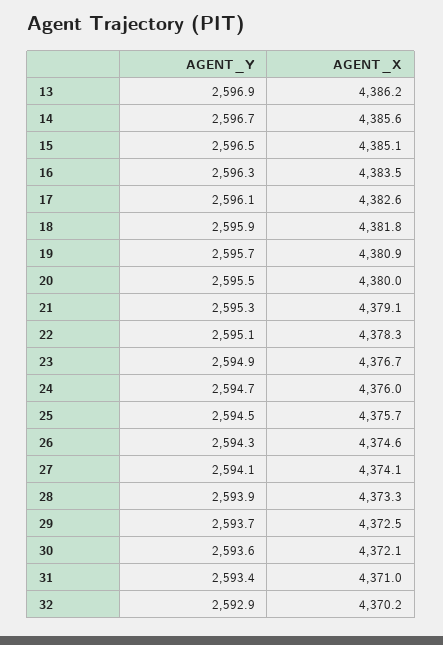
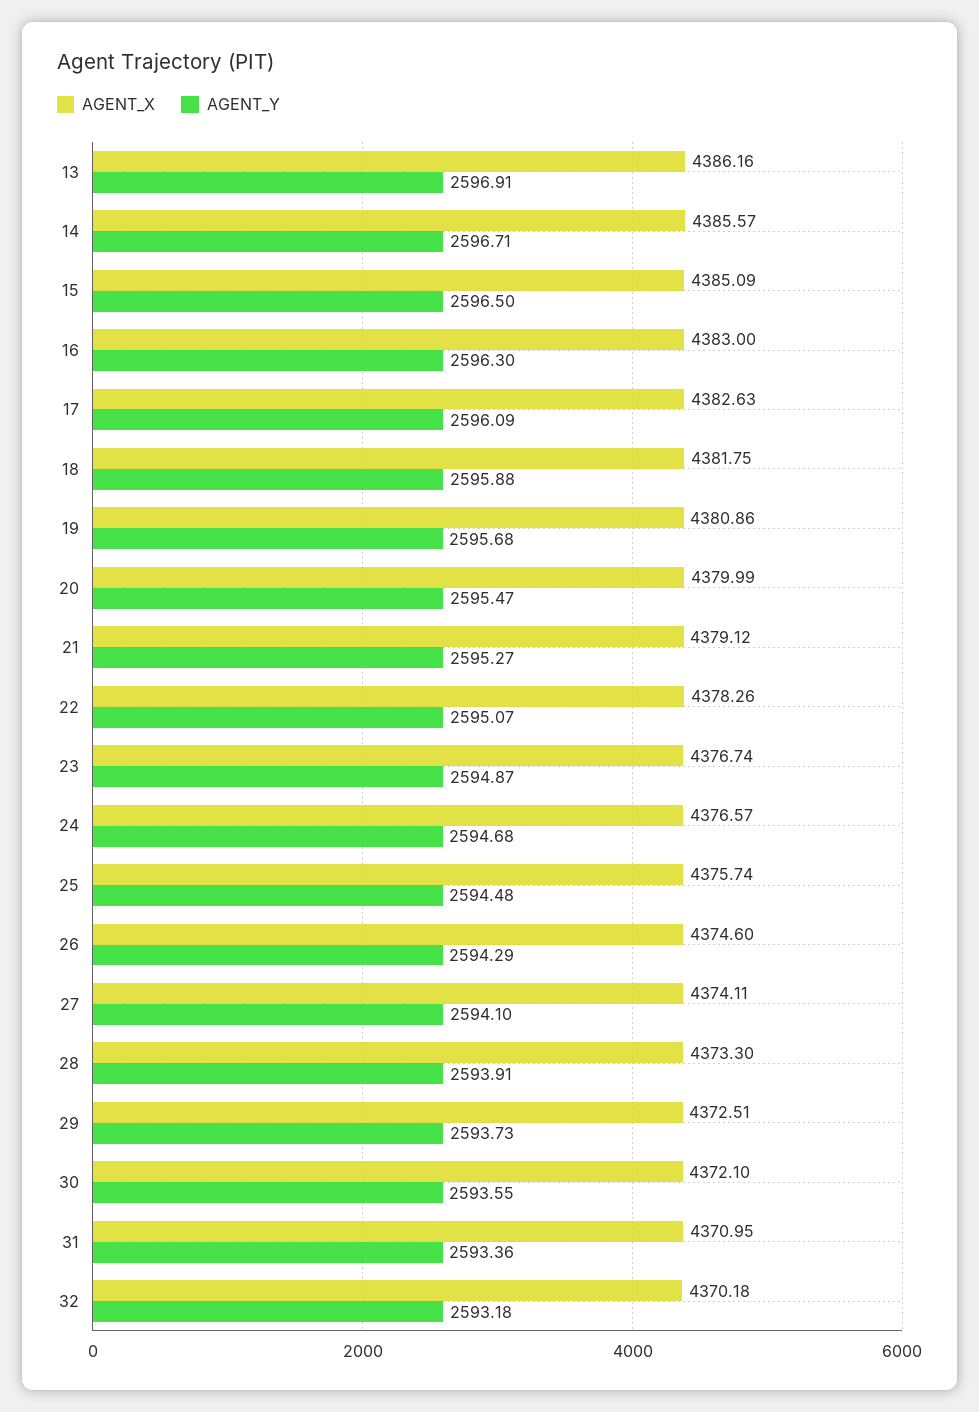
  {
    "AGENT_Y": {
      "13": 2596.91,
      "14": 2596.71,
      "15": 2596.5,
      "16": 2596.3,
      "17": 2596.09,
      "18": 2595.88,
      "19": 2595.68,
      "20": 2595.47,
      "21": 2595.27,
      "22": 2595.07,
      "23": 2594.87,
      "24": 2594.68,
      "25": 2594.48,
      "26": 2594.29,
      "27": 2594.1,
      "28": 2593.91,
      "29": 2593.73,
      "30": 2593.55,
      "31": 2593.36,
-     "32": 2592.9
+     "32": 2593.18
    },
    "AGENT_X": {
      "13": 4386.16,
      "14": 4385.57,
      "15": 4385.09,
-     "16": 4383.5,
+     "16": 4383,
      "17": 4382.63,
      "18": 4381.75,
      "19": 4380.86,
      "20": 4379.99,
      "21": 4379.12,
      "22": 4378.26,
      "23": 4376.74,
-     "24": 4376,
+     "24": 4376.57,
      "25": 4375.74,
      "26": 4374.6,
      "27": 4374.11,
      "28": 4373.3,
      "29": 4372.51,
      "30": 4372.1,
      "31": 4370.95,
      "32": 4370.18
    }
  }

